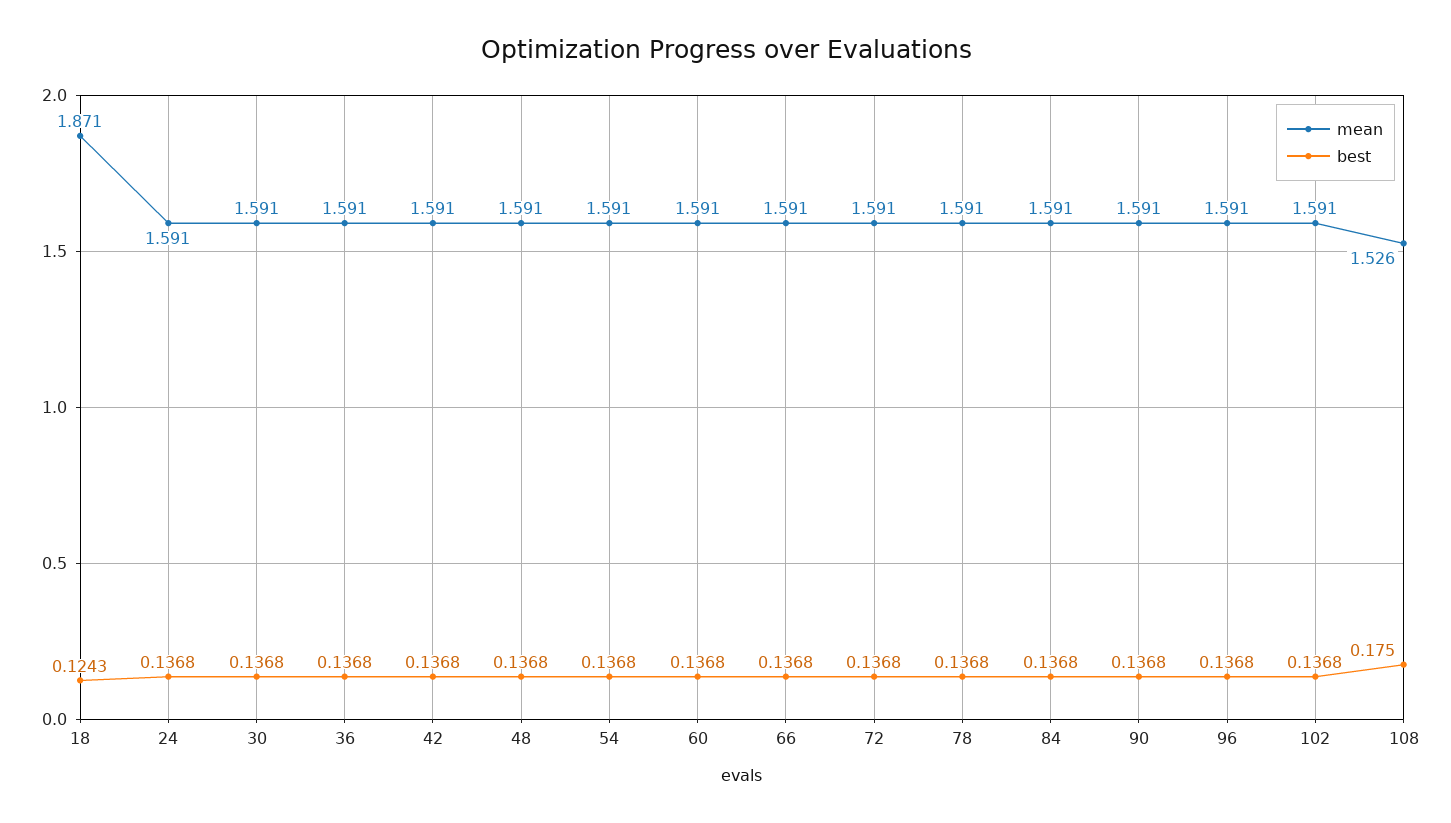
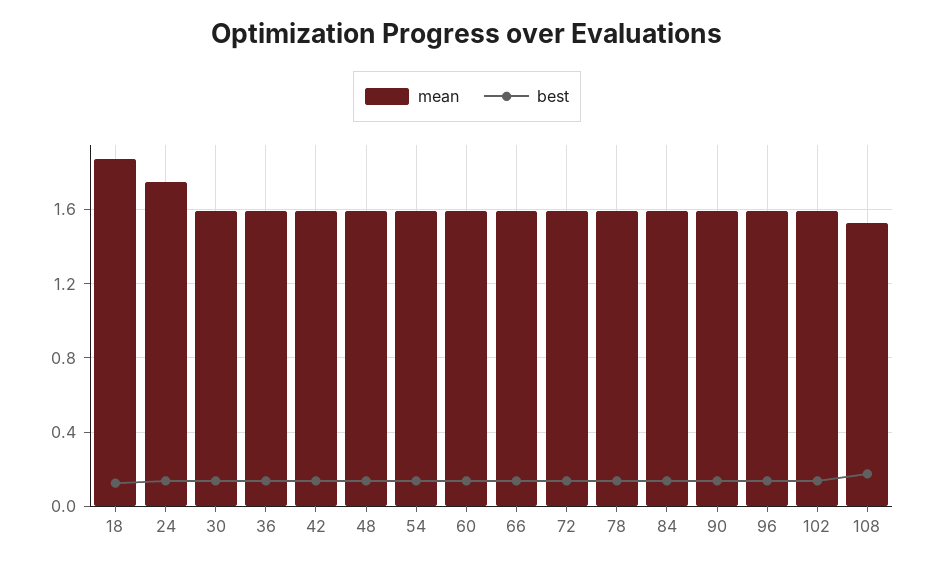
  {
    "mean": {
      "18": 1.871,
-     "24": 1.591,
+     "24": 1.75,
      "30": 1.591,
      "36": 1.591,
      "42": 1.591,
      "48": 1.591,
      "54": 1.591,
      "60": 1.591,
      "66": 1.591,
      "72": 1.591,
      "78": 1.591,
      "84": 1.591,
      "90": 1.591,
      "96": 1.591,
      "102": 1.591,
      "108": 1.526
    },
    "best": {
      "18": 0.1243,
      "24": 0.1368,
      "30": 0.1368,
      "36": 0.1368,
      "42": 0.1368,
      "48": 0.1368,
      "54": 0.1368,
      "60": 0.1368,
      "66": 0.1368,
      "72": 0.1368,
      "78": 0.1368,
      "84": 0.1368,
      "90": 0.1368,
      "96": 0.1368,
      "102": 0.1368,
      "108": 0.175
    }
  }

